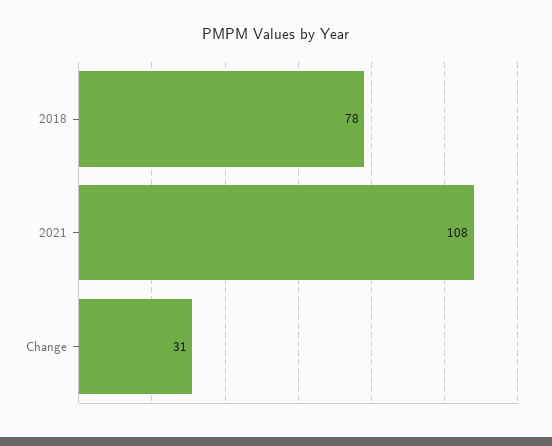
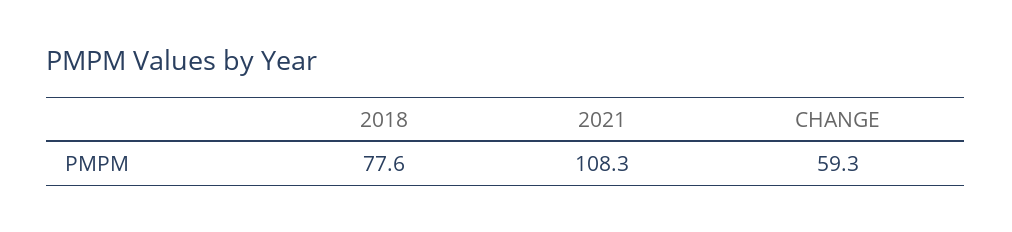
  {
    "2018": 77.6,
    "2021": 108.3,
-   "Change": 31
+   "Change": 59.3
  }

